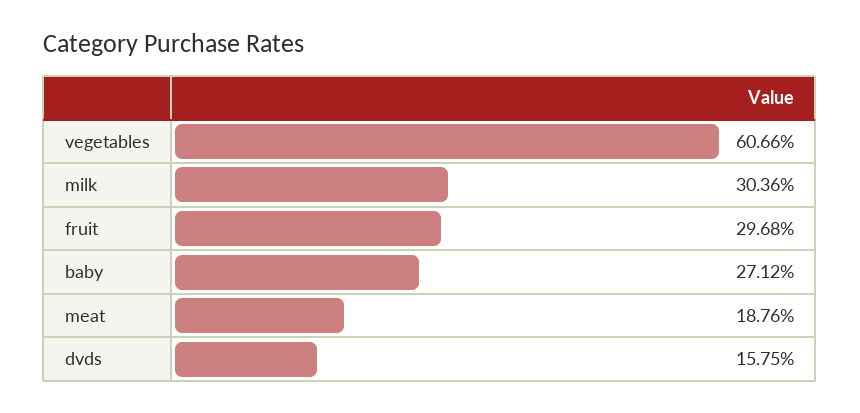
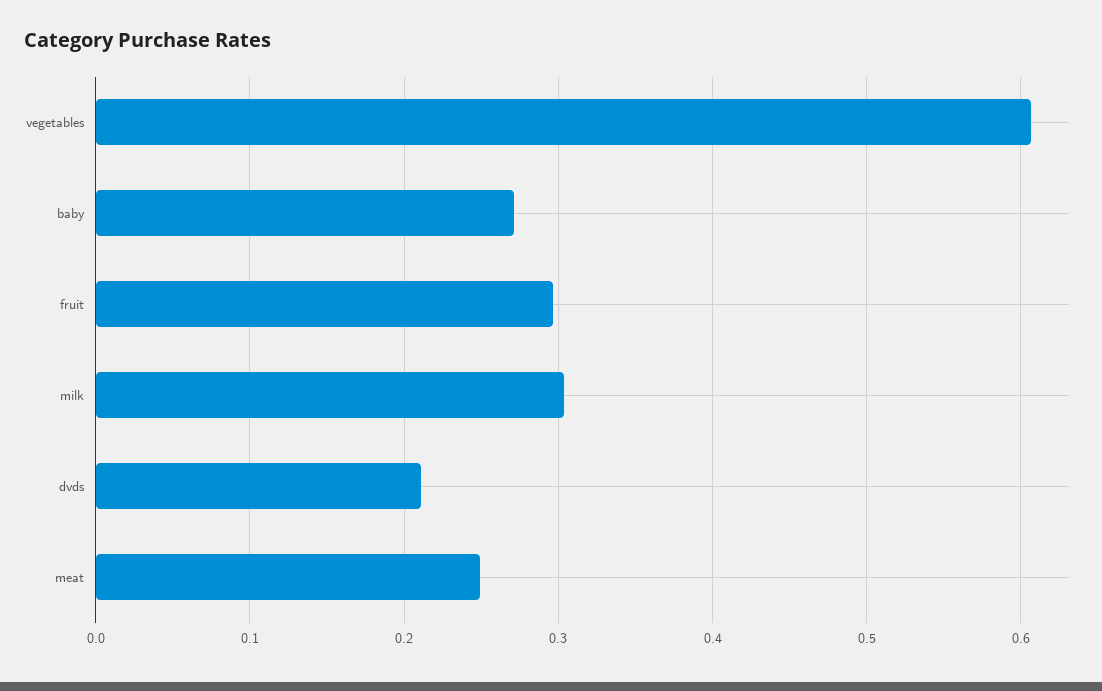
  {
    "vegetables": 0.6066,
    "milk": 0.3036,
    "fruit": 0.2968,
    "baby": 0.2712,
-   "meat": 0.1876,
+   "meat": 0.25,
-   "dvds": 0.1575
+   "dvds": 0.21
  }

